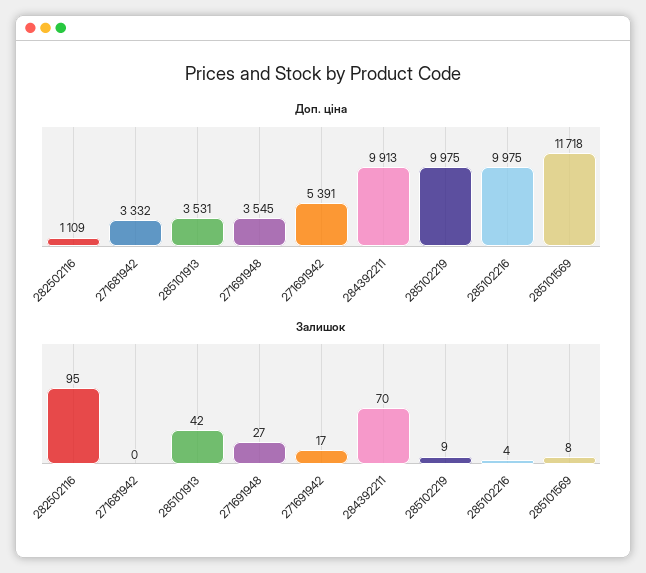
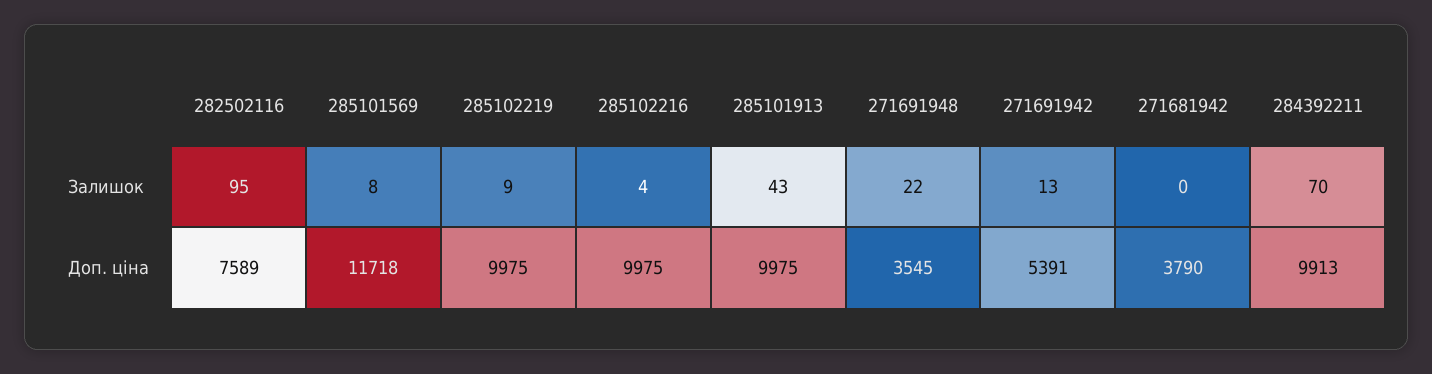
  {
    "Доп. ціна": {
-     "282502116": 1109,
+     "282502116": 7589,
-     "271681942": 3332,
+     "271681942": 3790,
-     "285101913": 3531,
+     "285101913": 9975,
      "271691948": 3545,
      "271691942": 5391,
      "284392211": 9913,
      "285102219": 9975,
      "285102216": 9975,
      "285101569": 11718
    },
    "Залишок": {
      "282502116": 95,
      "271681942": 0,
-     "285101913": 42,
+     "285101913": 43,
-     "271691948": 27,
+     "271691948": 22,
-     "271691942": 17,
+     "271691942": 13,
      "284392211": 70,
      "285102219": 9,
      "285102216": 4,
      "285101569": 8
    }
  }

